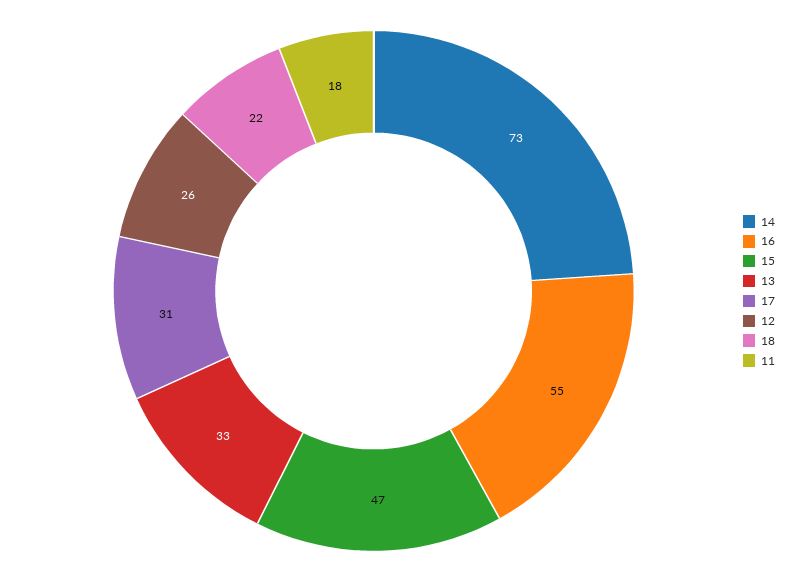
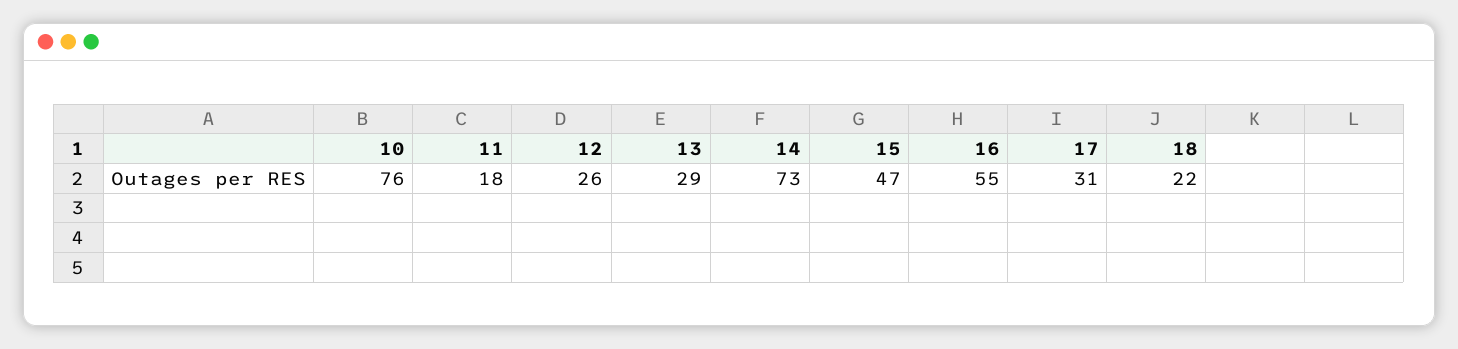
  {
    "14": 73,
    "16": 55,
    "15": 47,
-   "13": 33,
+   "13": 29,
    "17": 31,
    "12": 26,
    "18": 22,
-   "11": 18
+   "11": 18,
+   "10": 76
  }

